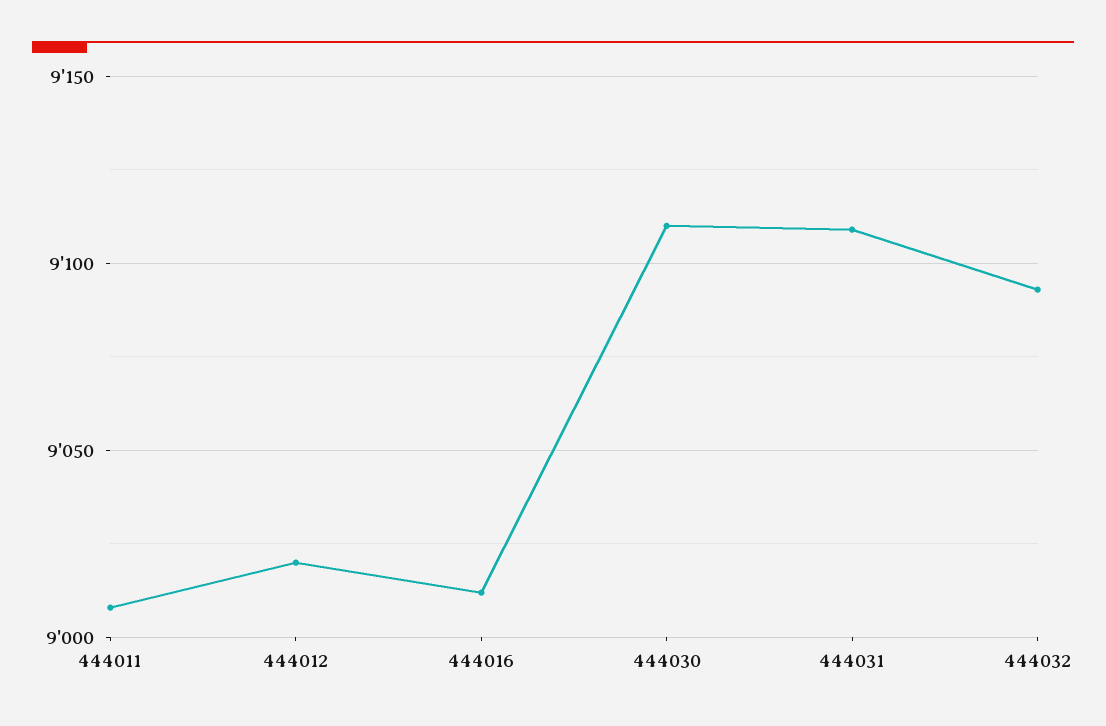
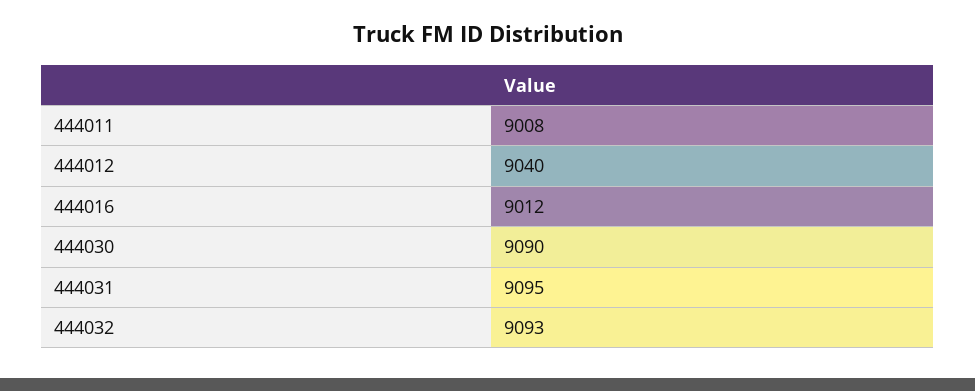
  {
    "444011": 9008,
-   "444012": 9020,
+   "444012": 9040,
    "444016": 9012,
-   "444030": 9110,
+   "444030": 9090,
-   "444031": 9110,
+   "444031": 9095,
    "444032": 9093
  }

